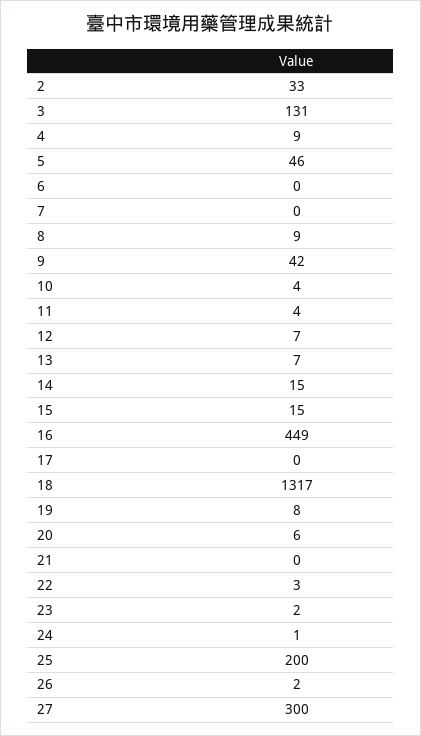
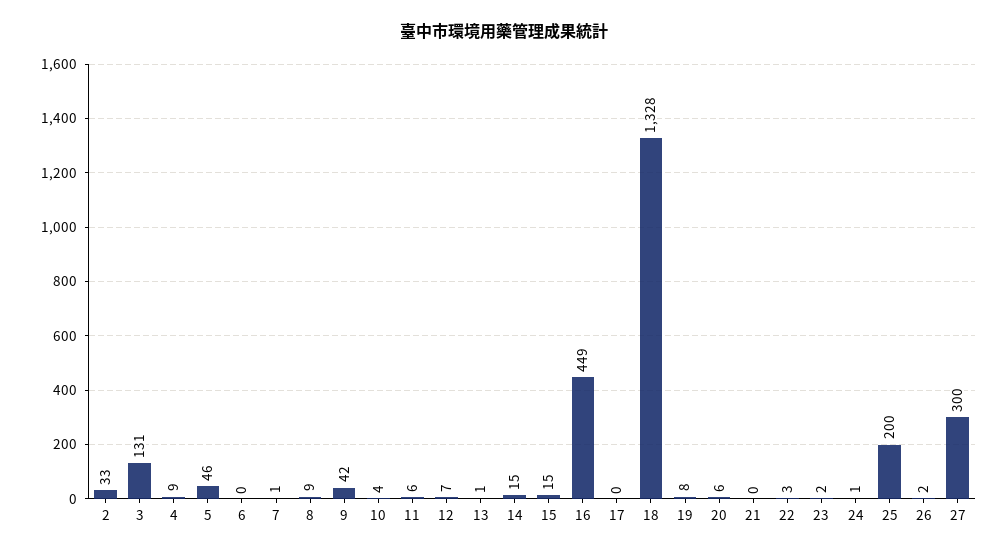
  {
    "2": 33,
    "3": 131,
    "4": 9,
    "5": 46,
    "6": 0,
-   "7": 0,
+   "7": 1,
    "8": 9,
    "9": 42,
    "10": 4,
-   "11": 4,
+   "11": 6,
    "12": 7,
-   "13": 7,
+   "13": 1,
    "14": 15,
    "15": 15,
    "16": 449,
    "17": 0,
-   "18": 1317,
+   "18": 1328,
    "19": 8,
    "20": 6,
    "21": 0,
    "22": 3,
    "23": 2,
    "24": 1,
    "25": 200,
    "26": 2,
    "27": 300
  }

